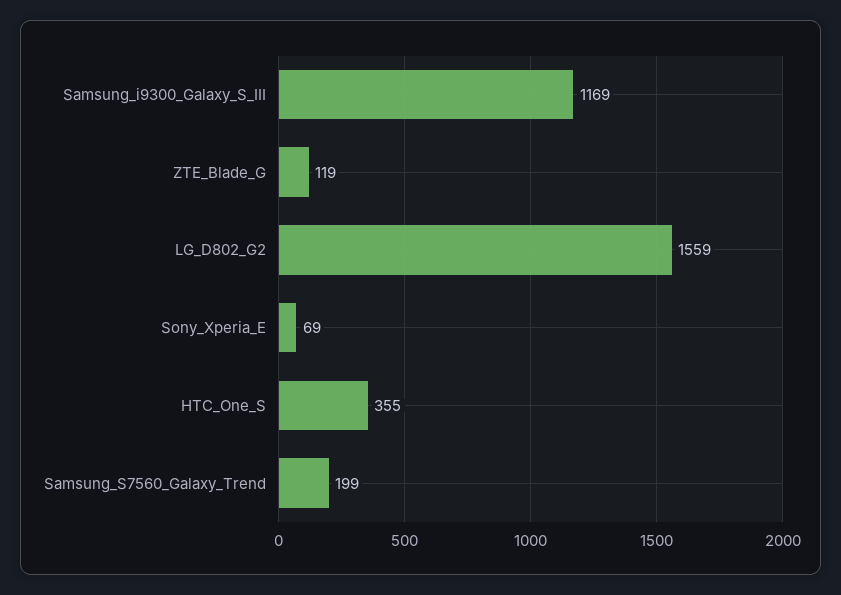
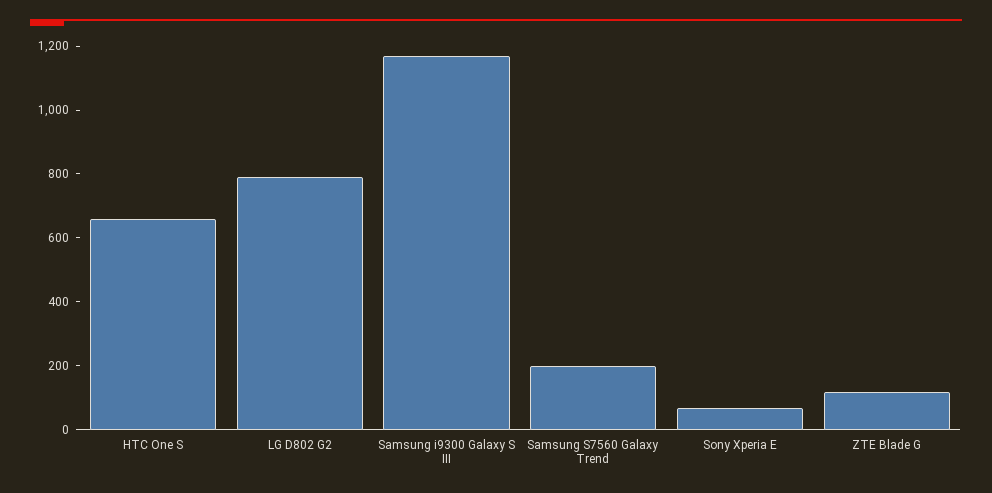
  {
    "Samsung_i9300_Galaxy_S_III": 1169,
    "ZTE_Blade_G": 119,
-   "LG_D802_G2": 1559,
+   "LG_D802_G2": 800,
    "Sony_Xperia_E": 69,
-   "HTC_One_S": 355,
+   "HTC_One_S": 650,
    "Samsung_S7560_Galaxy_Trend": 199
  }

